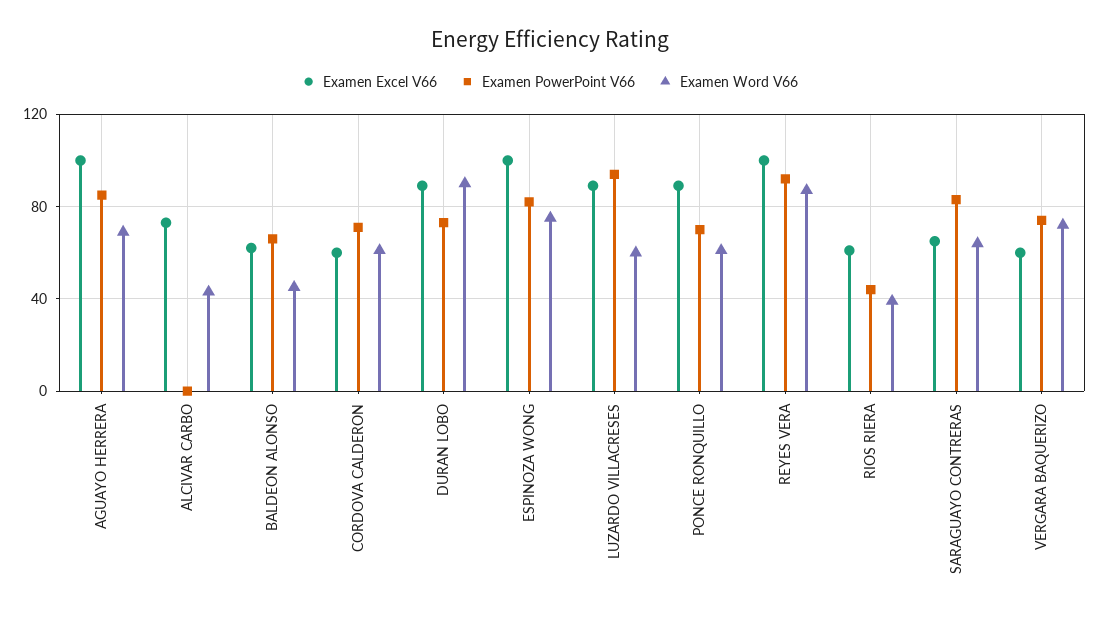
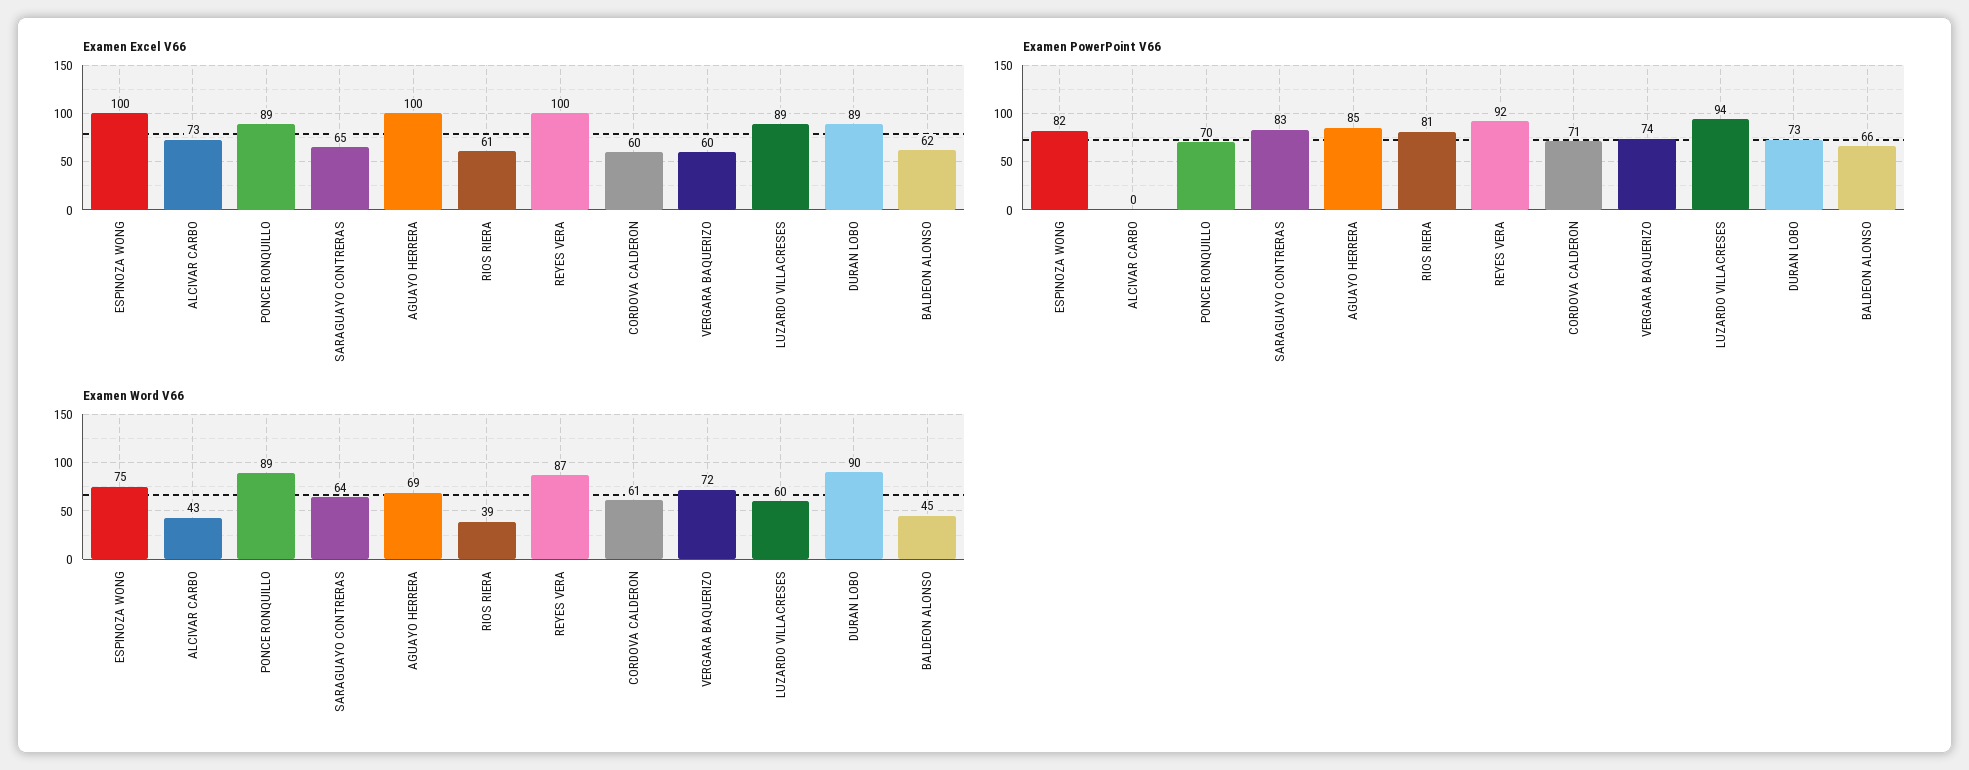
  {
    "Examen Excel V66": {
      "AGUAYO HERRERA": 100,
      "ALCIVAR CARBO": 73,
      "BALDEON ALONSO": 62,
      "CORDOVA CALDERON": 60,
      "DURAN LOBO": 89,
      "ESPINOZA WONG": 100,
      "LUZARDO VILLACRESES": 89,
      "PONCE RONQUILLO": 89,
      "REYES VERA": 100,
      "RIOS RIERA": 61,
      "SARAGUAYO CONTRERAS": 65,
      "VERGARA BAQUERIZO": 60
    },
    "Examen PowerPoint V66": {
      "AGUAYO HERRERA": 85,
      "ALCIVAR CARBO": 0,
      "BALDEON ALONSO": 66,
      "CORDOVA CALDERON": 71,
      "DURAN LOBO": 73,
      "ESPINOZA WONG": 82,
      "LUZARDO VILLACRESES": 94,
      "PONCE RONQUILLO": 70,
      "REYES VERA": 92,
-     "RIOS RIERA": 45,
+     "RIOS RIERA": 81,
      "SARAGUAYO CONTRERAS": 83,
      "VERGARA BAQUERIZO": 74
    },
    "Examen Word V66": {
      "AGUAYO HERRERA": 69,
      "ALCIVAR CARBO": 43,
      "BALDEON ALONSO": 45,
      "CORDOVA CALDERON": 61,
      "DURAN LOBO": 90,
      "ESPINOZA WONG": 75,
      "LUZARDO VILLACRESES": 60,
-     "PONCE RONQUILLO": 60,
+     "PONCE RONQUILLO": 89,
      "REYES VERA": 87,
      "RIOS RIERA": 39,
      "SARAGUAYO CONTRERAS": 64,
      "VERGARA BAQUERIZO": 72
    }
  }

